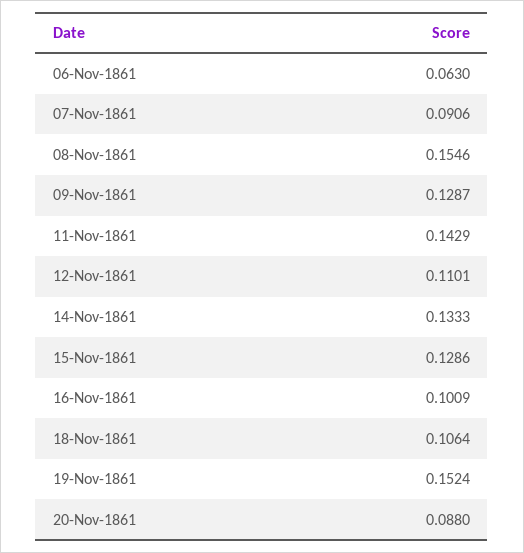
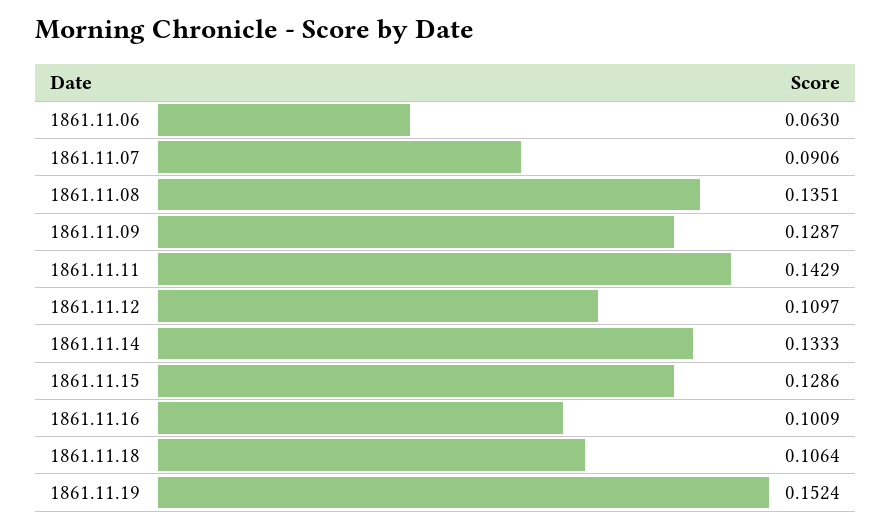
  {
    "06-Nov-1861": 0.063,
    "07-Nov-1861": 0.0906,
-   "08-Nov-1861": 0.1546,
+   "08-Nov-1861": 0.1351,
    "09-Nov-1861": 0.1287,
    "11-Nov-1861": 0.1429,
-   "12-Nov-1861": 0.1101,
+   "12-Nov-1861": 0.1097,
    "14-Nov-1861": 0.1333,
    "15-Nov-1861": 0.1286,
    "16-Nov-1861": 0.1009,
    "18-Nov-1861": 0.1064,
-   "19-Nov-1861": 0.1524,
+   "19-Nov-1861": 0.1524
-   "20-Nov-1861": 0.088
  }

